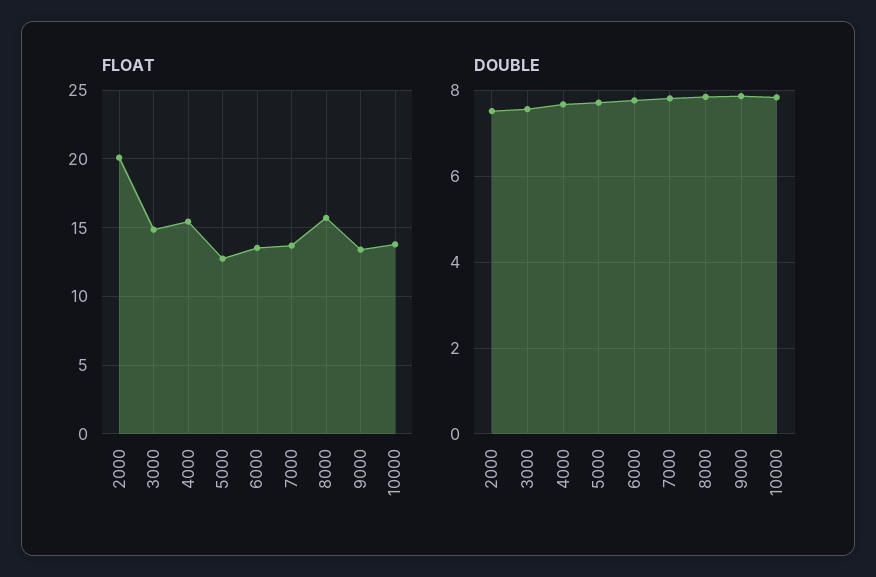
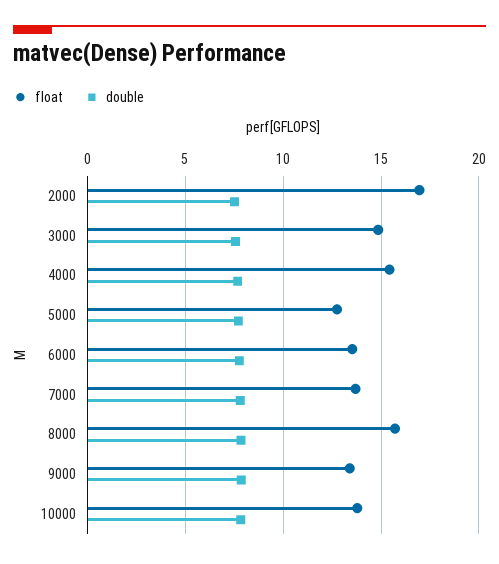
  {
    "FLOAT": {
-     "2000": 20,
+     "2000": 17,
      "3000": 15,
      "4000": 15.5,
      "5000": 13,
      "6000": 13.5,
      "7000": 13.5,
      "8000": 15.5,
      "9000": 13.5,
      "10000": 14
    },
    "DOUBLE": {
      "2000": 7.6,
      "3000": 7.6,
      "4000": 7.6,
      "5000": 7.8,
      "6000": 7.8,
      "7000": 7.8,
      "8000": 7.8,
      "9000": 7.8,
      "10000": 7.8
    }
  }

